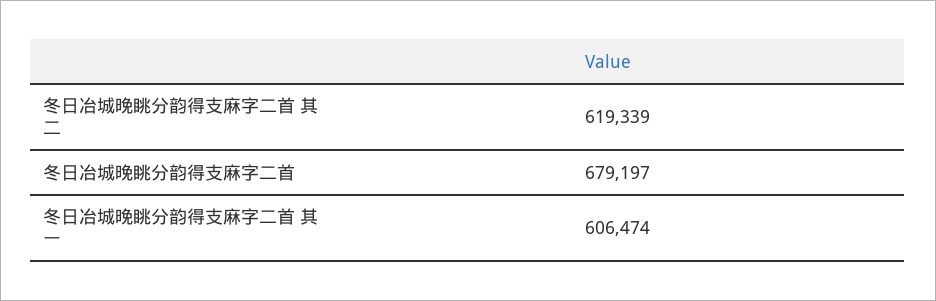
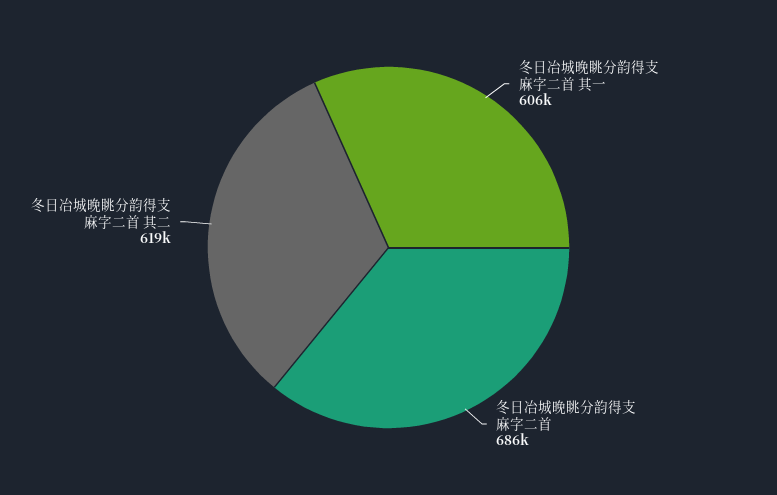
  {
    "冬日冶城晚眺分韵得支麻字二首 其二": 619339,
-   "冬日冶城晚眺分韵得支麻字二首": 679197,
+   "冬日冶城晚眺分韵得支麻字二首": 686000,
    "冬日冶城晚眺分韵得支麻字二首 其一": 606474
  }

